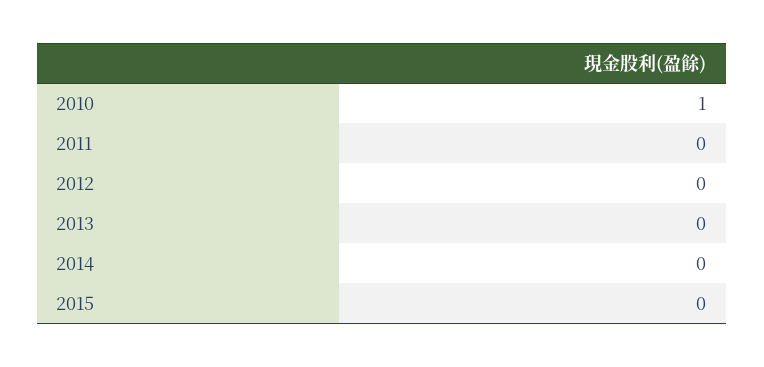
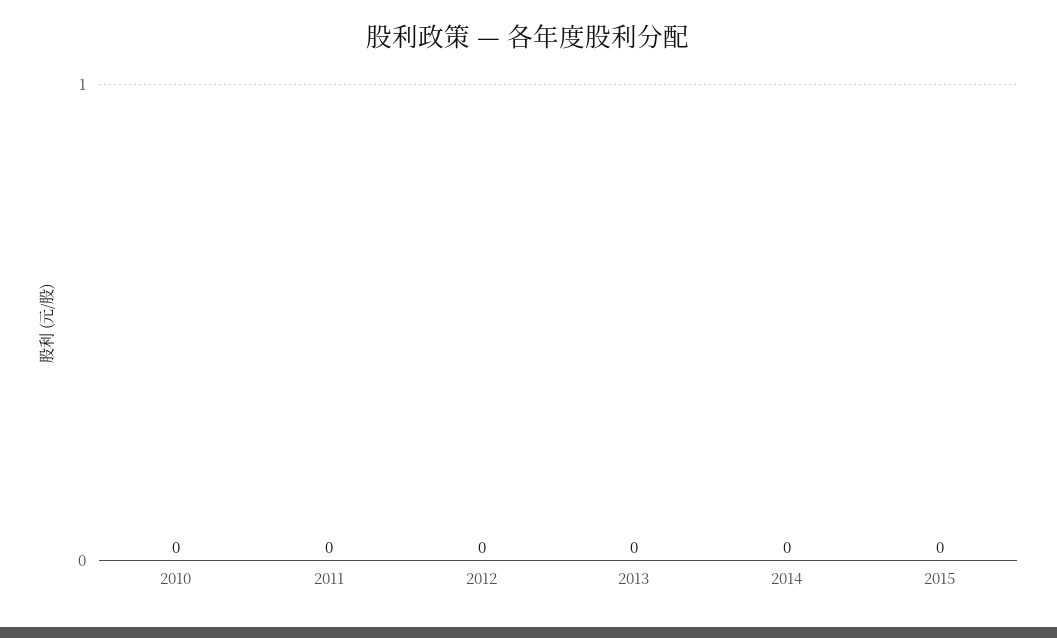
  {
-   "2010": 1,
+   "2010": 0,
    "2011": 0,
    "2012": 0,
    "2013": 0,
    "2014": 0,
    "2015": 0
  }

